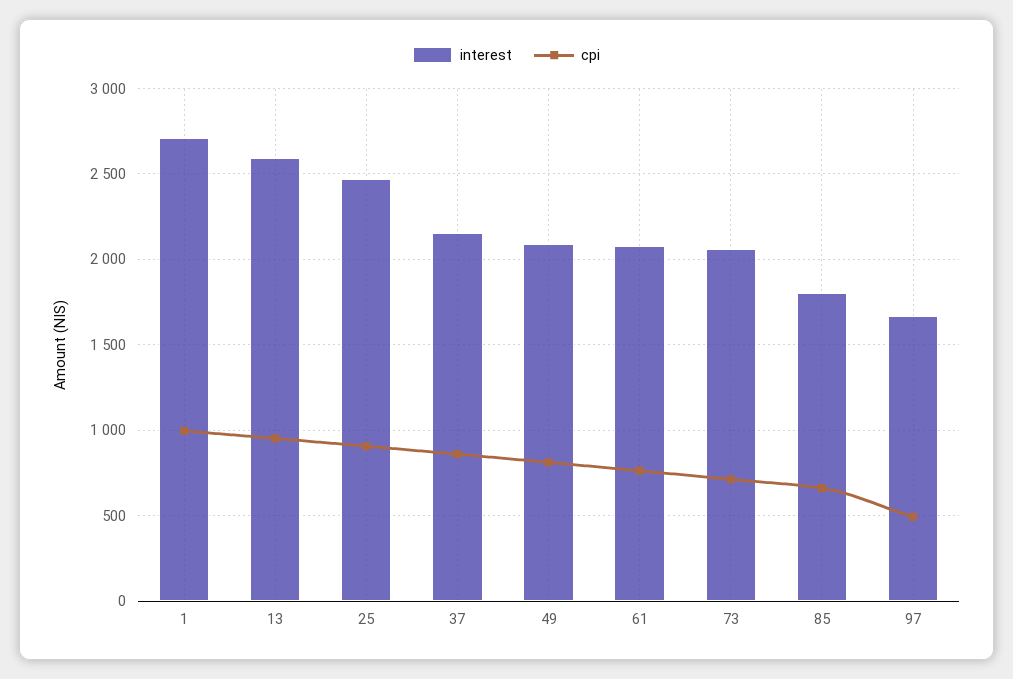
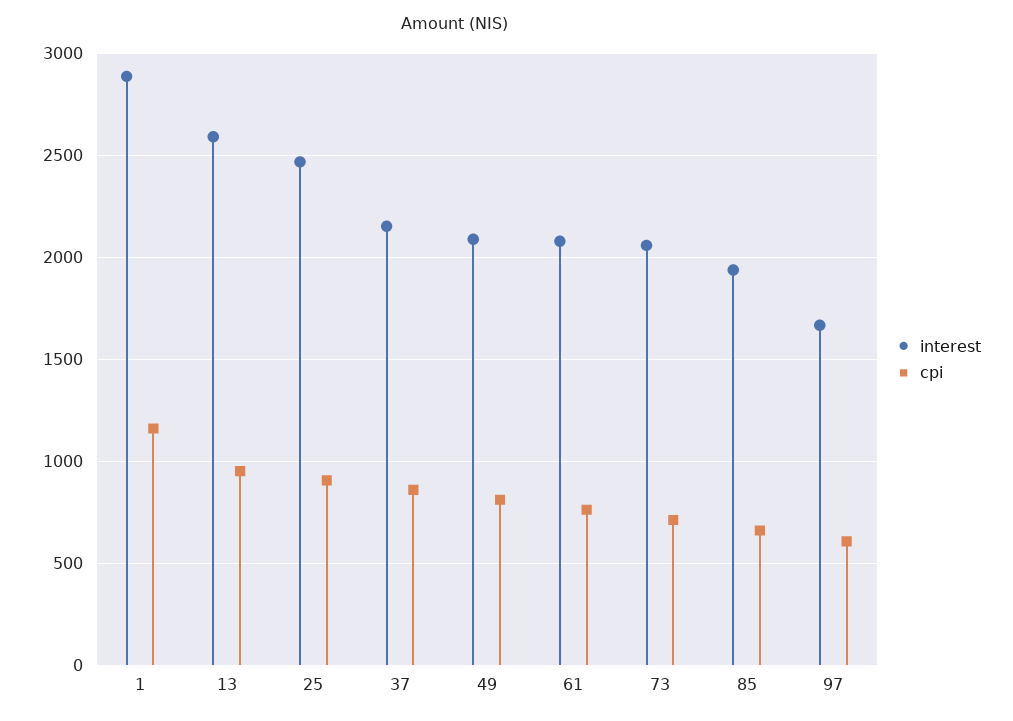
  {
    "interest": {
-     "1": 2700,
+     "1": 2900,
      "13": 2600,
      "25": 2450,
      "37": 2150,
      "49": 2100,
      "61": 2100,
      "73": 2050,
-     "85": 1800,
+     "85": 1950,
      "97": 1650
    },
    "cpi": {
-     "1": 1000,
+     "1": 1150,
      "13": 950,
      "25": 900,
      "37": 850,
      "49": 800,
      "61": 750,
      "73": 700,
      "85": 650,
-     "97": 500
+     "97": 600
    }
  }

